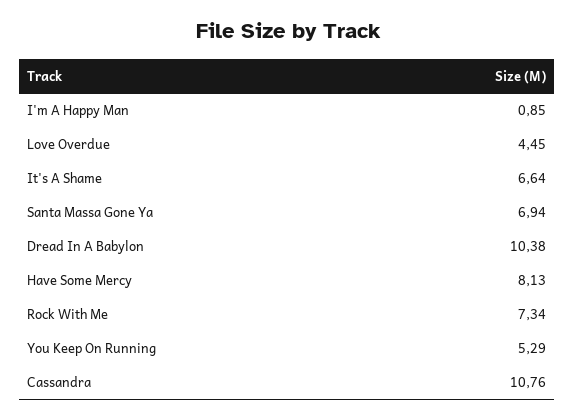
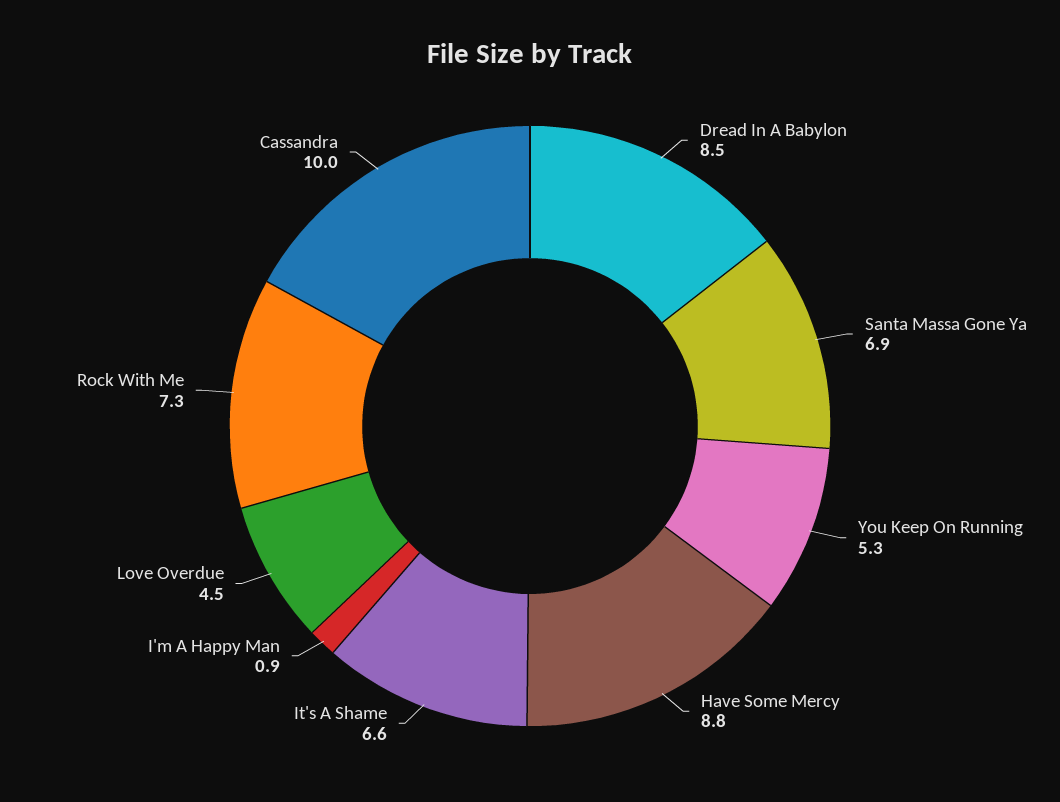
  {
    "I'm A Happy Man": 0.85,
    "Love Overdue": 4.45,
    "It's A Shame": 6.64,
    "Santa Massa Gone Ya": 6.94,
-   "Dread In A Babylon": 10.38,
+   "Dread In A Babylon": 8.5,
-   "Have Some Mercy": 8.13,
+   "Have Some Mercy": 8.8,
    "Rock With Me": 7.34,
    "You Keep On Running": 5.29,
-   "Cassandra": 10.76
+   "Cassandra": 10
  }

